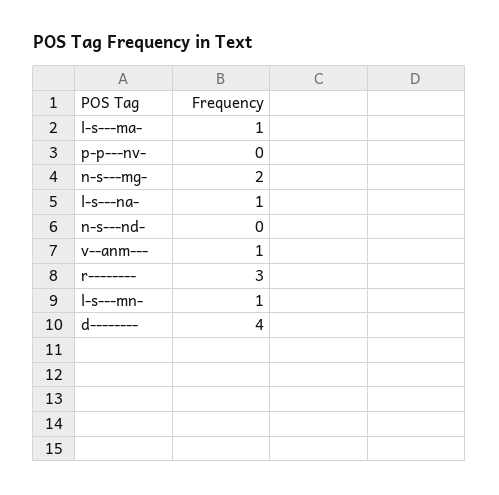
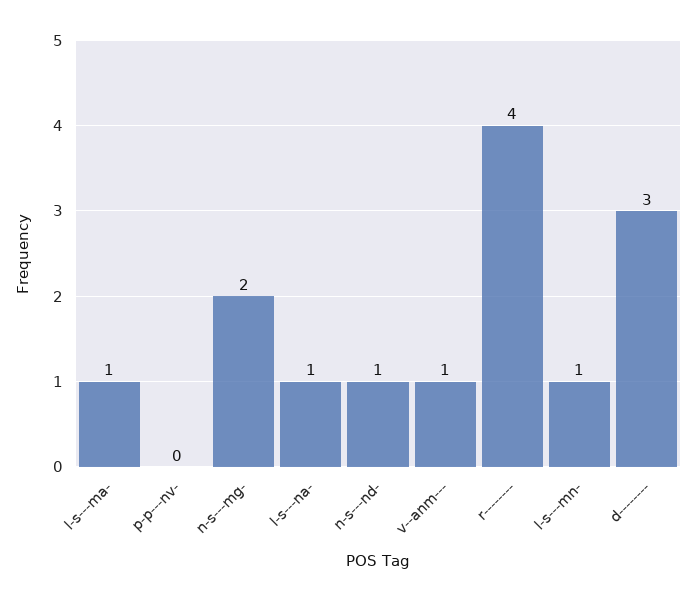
  {
    "l-s---ma-": 1,
    "p-p---nv-": 0,
    "n-s---mg-": 2,
    "l-s---na-": 1,
-   "n-s---nd-": 0,
+   "n-s---nd-": 1,
    "v--anm---": 1,
-   "r--------": 3,
+   "r--------": 4,
    "l-s---mn-": 1,
-   "d--------": 4
+   "d--------": 3
  }

